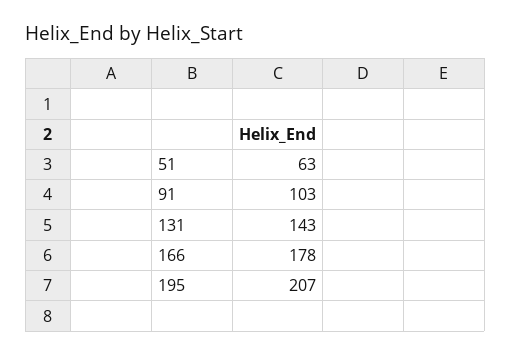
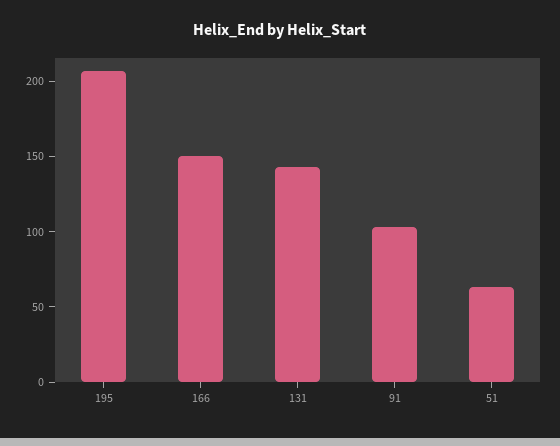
  {
    "51": 63,
    "91": 103,
    "131": 143,
-   "166": 178,
+   "166": 150,
    "195": 207
  }

